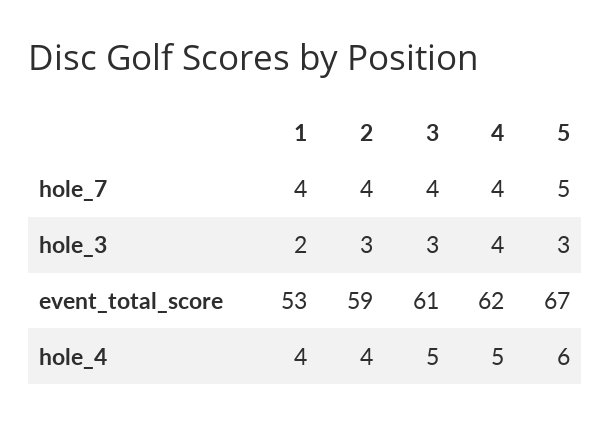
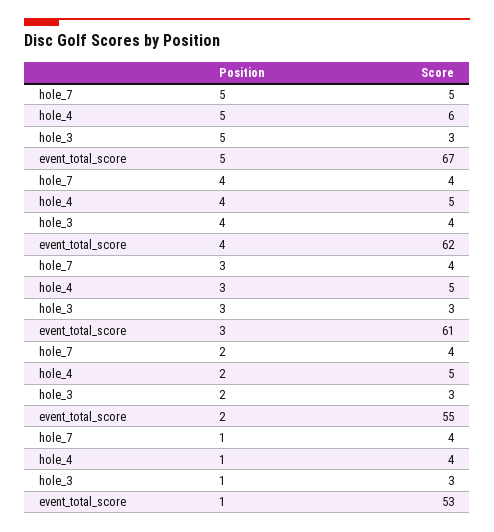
  {
    "1": {
      "hole_7": 4,
-     "hole_3": 2,
+     "hole_3": 3,
      "event_total_score": 53,
      "hole_4": 4
    },
    "2": {
      "hole_7": 4,
      "hole_3": 3,
-     "event_total_score": 59,
+     "event_total_score": 55,
-     "hole_4": 4
+     "hole_4": 5
    },
    "3": {
      "hole_7": 4,
      "hole_3": 3,
      "event_total_score": 61,
      "hole_4": 5
    },
    "4": {
      "hole_7": 4,
      "hole_3": 4,
      "event_total_score": 62,
      "hole_4": 5
    },
    "5": {
      "hole_7": 5,
      "hole_3": 3,
      "event_total_score": 67,
      "hole_4": 6
    }
  }

